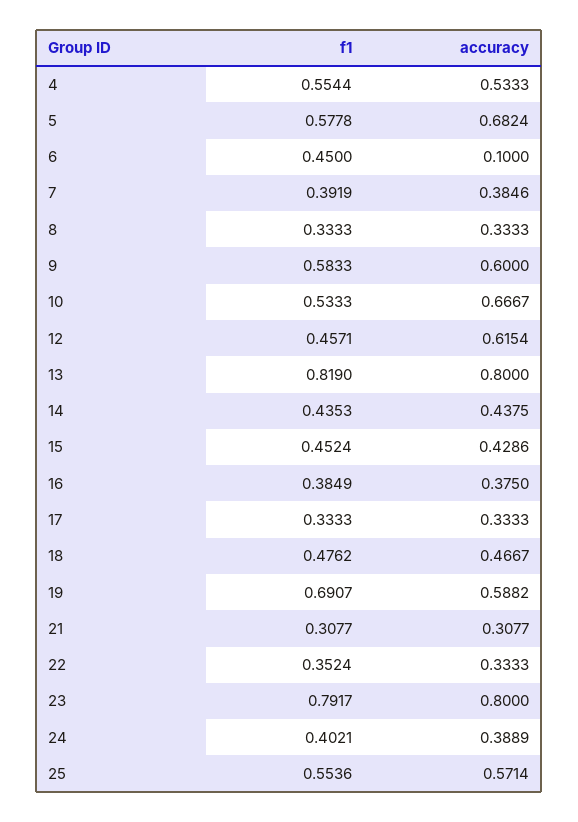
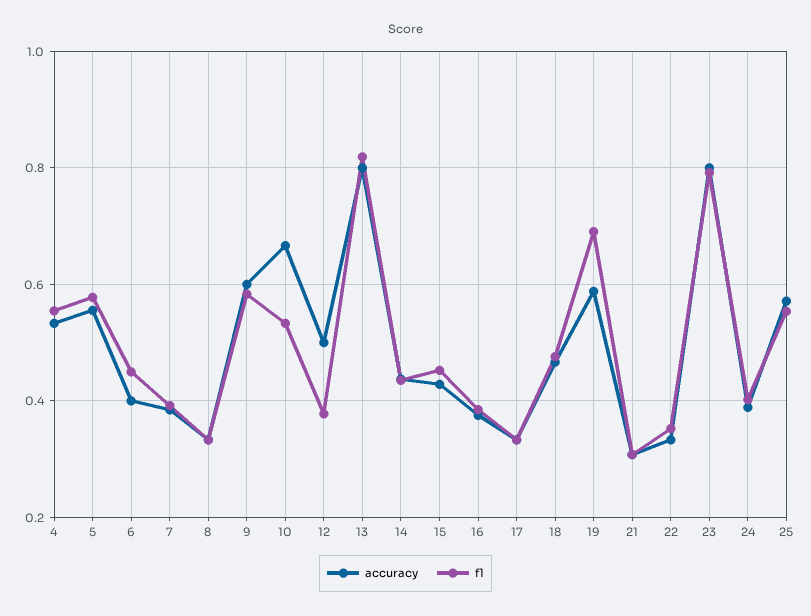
  {
    "f1": {
      "4": 0.5544,
      "5": 0.5778,
      "6": 0.45,
      "7": 0.3919,
      "8": 0.3333,
      "9": 0.5833,
      "10": 0.5333,
-     "12": 0.4571,
+     "12": 0.38,
      "13": 0.819,
      "14": 0.4353,
      "15": 0.4524,
      "16": 0.3849,
      "17": 0.3333,
      "18": 0.4762,
      "19": 0.6907,
      "21": 0.3077,
      "22": 0.3524,
      "23": 0.7917,
      "24": 0.4021,
      "25": 0.5536
    },
    "accuracy": {
      "4": 0.5333,
-     "5": 0.6824,
+     "5": 0.56,
-     "6": 0.1,
+     "6": 0.4,
      "7": 0.3846,
      "8": 0.3333,
      "9": 0.6,
      "10": 0.6667,
-     "12": 0.6154,
+     "12": 0.5,
      "13": 0.8,
      "14": 0.4375,
      "15": 0.4286,
      "16": 0.375,
      "17": 0.3333,
      "18": 0.4667,
      "19": 0.5882,
      "21": 0.3077,
      "22": 0.3333,
      "23": 0.8,
      "24": 0.3889,
      "25": 0.5714
    }
  }

